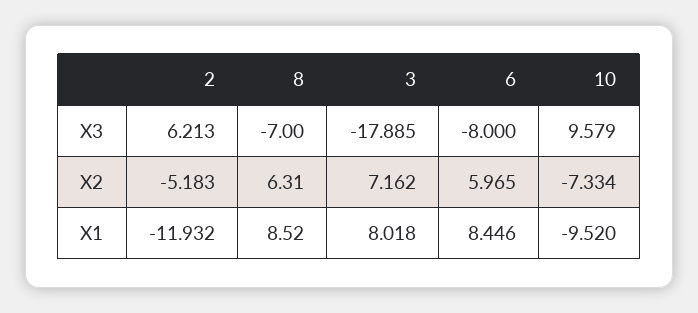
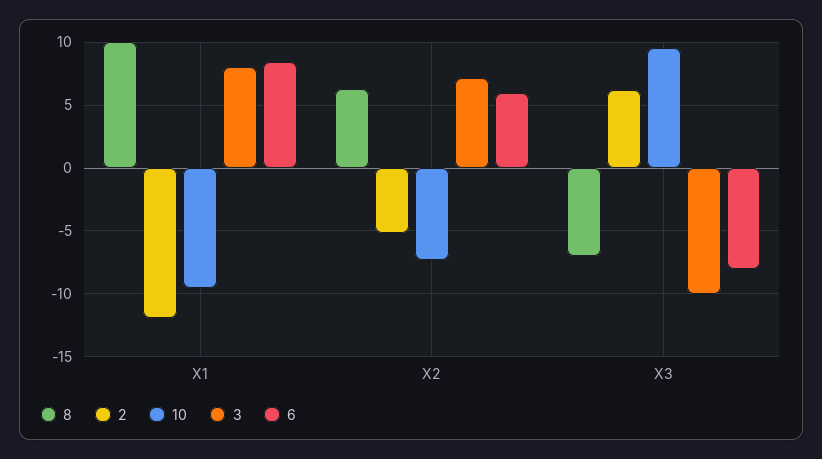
  {
    "2": {
      "X3": 6.213,
      "X2": -5.183,
      "X1": -11.932
    },
    "8": {
      "X3": -7,
      "X2": 6.31,
-     "X1": 8.52
+     "X1": 10
    },
    "3": {
-     "X3": -17.885,
+     "X3": -10,
      "X2": 7.162,
      "X1": 8.018
    },
    "6": {
      "X3": -8,
      "X2": 5.965,
      "X1": 8.446
    },
    "10": {
      "X3": 9.579,
      "X2": -7.334,
      "X1": -9.52
    }
  }

